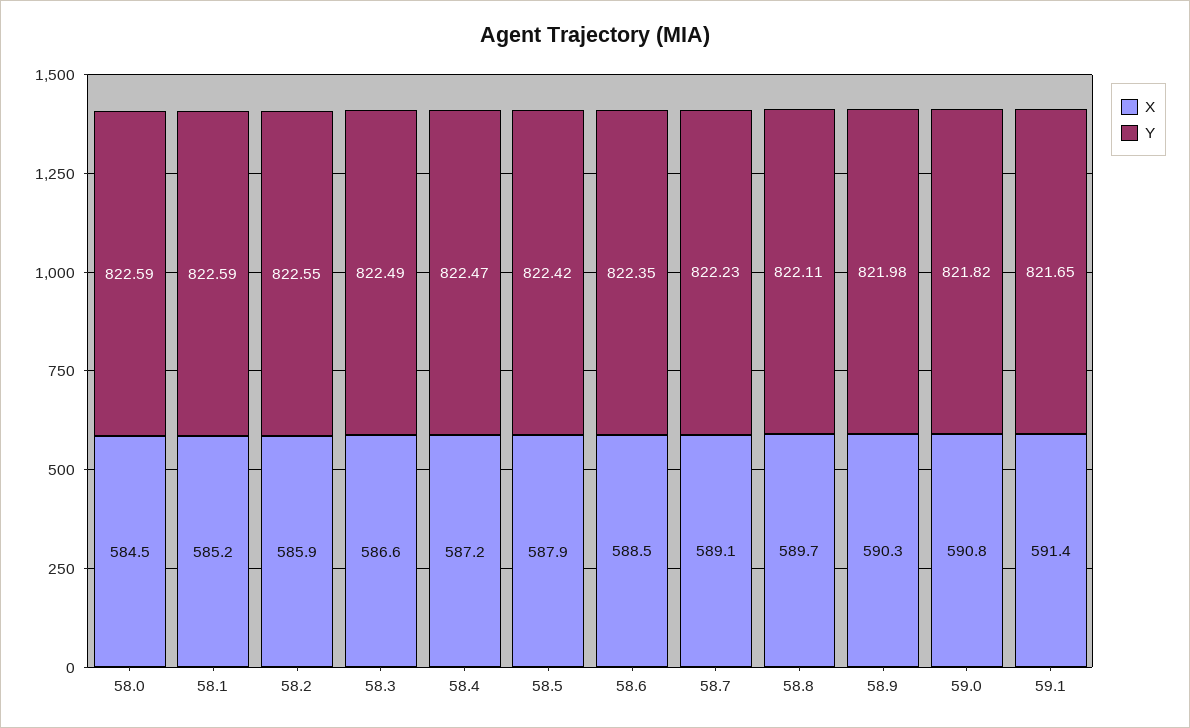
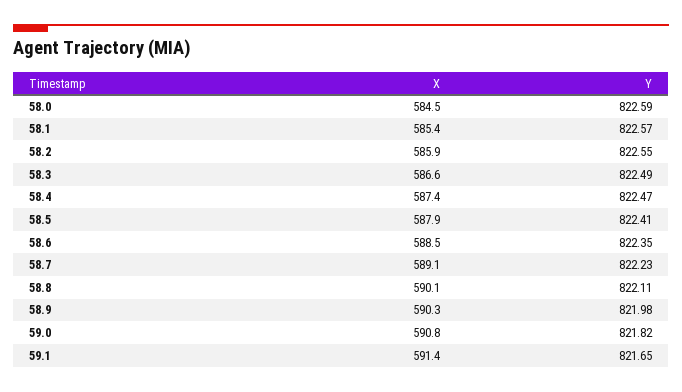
  {
    "X": {
      "58.0": 584.5,
-     "58.1": 585.2,
+     "58.1": 585.4,
      "58.2": 585.9,
      "58.3": 586.6,
-     "58.4": 587.2,
+     "58.4": 587.4,
      "58.5": 587.9,
      "58.6": 588.5,
      "58.7": 589.1,
-     "58.8": 589.7,
+     "58.8": 590.1,
      "58.9": 590.3,
      "59.0": 590.8,
      "59.1": 591.4
    },
    "Y": {
      "58.0": 822.59,
-     "58.1": 822.59,
+     "58.1": 822.57,
      "58.2": 822.55,
      "58.3": 822.49,
      "58.4": 822.47,
-     "58.5": 822.42,
+     "58.5": 822.41,
      "58.6": 822.35,
      "58.7": 822.23,
      "58.8": 822.11,
      "58.9": 821.98,
      "59.0": 821.82,
      "59.1": 821.65
    }
  }

